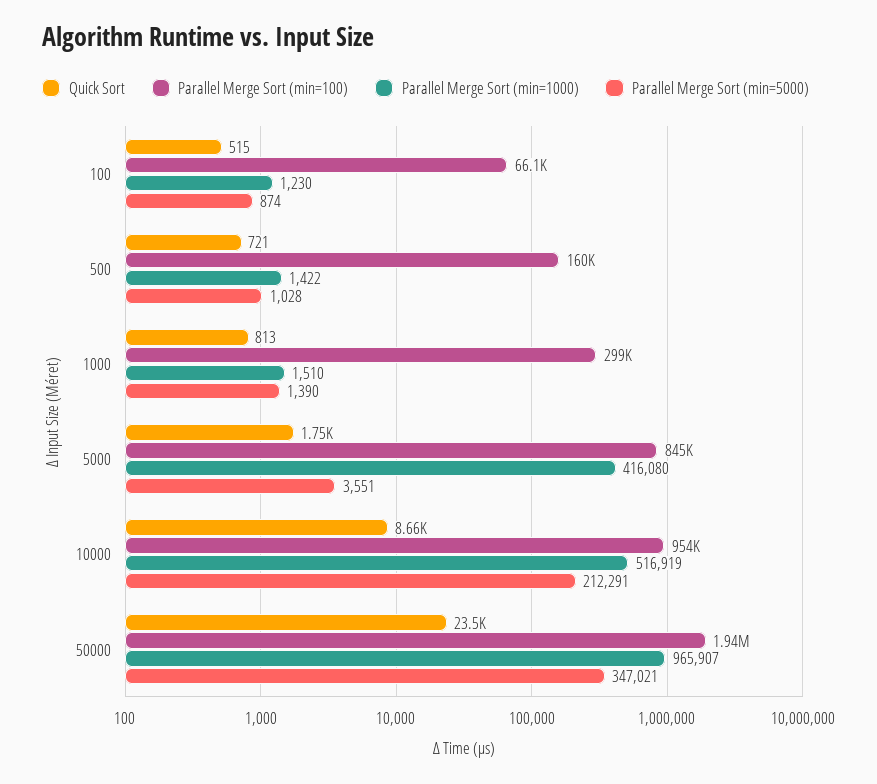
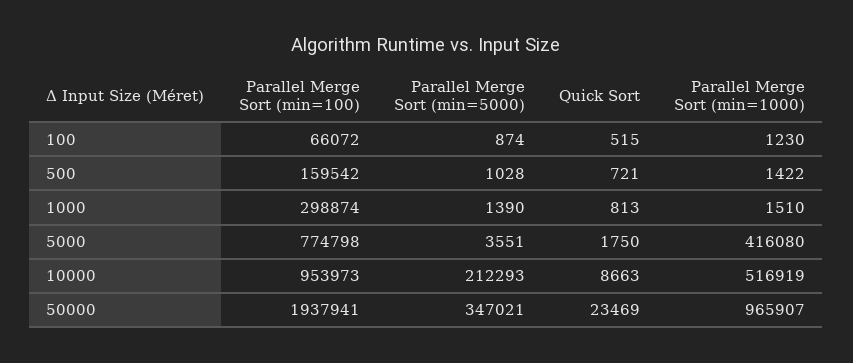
  {
    "Quick Sort": {
      "100": 515,
      "500": 721,
      "1000": 813,
      "5000": 1750,
      "10000": 8663,
      "50000": 23469
    },
    "Parallel Merge Sort (min=100)": {
      "100": 66072,
      "500": 159542,
      "1000": 298874,
-     "5000": 845000,
+     "5000": 774798,
      "10000": 953973,
      "50000": 1937941
    },
    "Parallel Merge Sort (min=1000)": {
      "100": 1230,
      "500": 1422,
      "1000": 1510,
      "5000": 416080,
      "10000": 516919,
      "50000": 965907
    },
    "Parallel Merge Sort (min=5000)": {
      "100": 874,
      "500": 1028,
      "1000": 1390,
      "5000": 3551,
-     "10000": 212291,
+     "10000": 212293,
      "50000": 347021
    }
  }

